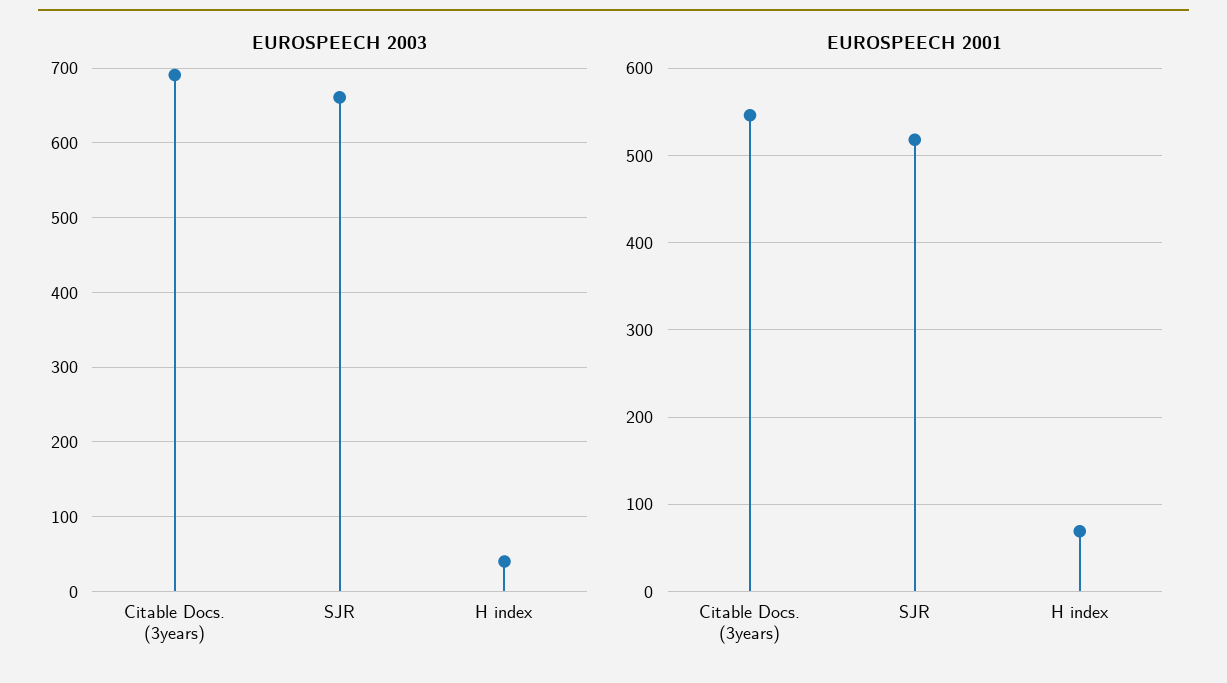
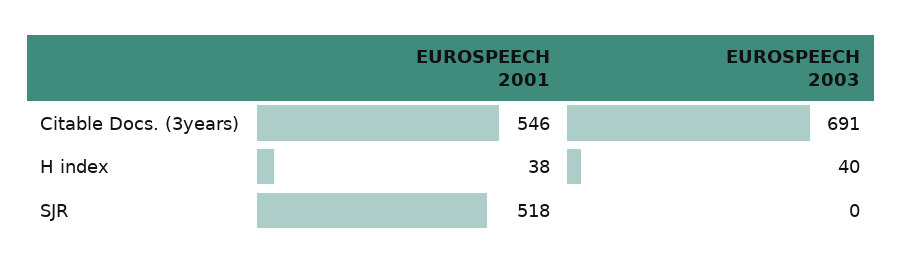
  {
    "EUROSPEECH 2003": {
      "Citable Docs. (3years)": 691,
-     "SJR": 660,
+     "SJR": 0,
      "H index": 40
    },
    "EUROSPEECH 2001": {
      "Citable Docs. (3years)": 546,
      "SJR": 518,
-     "H index": 70
+     "H index": 38
    }
  }

